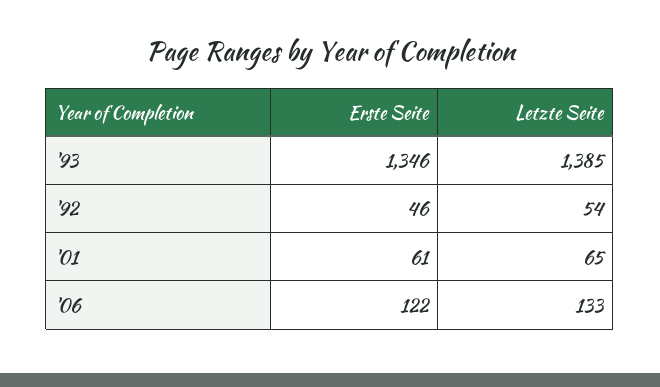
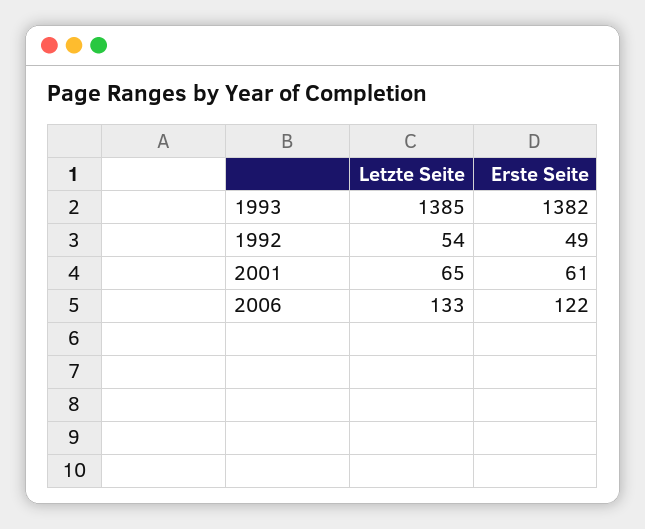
  {
    "Erste Seite": {
-     "'93": 1346,
+     "'93": 1382,
-     "'92": 46,
+     "'92": 49,
      "'01": 61,
      "'06": 122
    },
    "Letzte Seite": {
      "'93": 1385,
      "'92": 54,
      "'01": 65,
      "'06": 133
    }
  }

